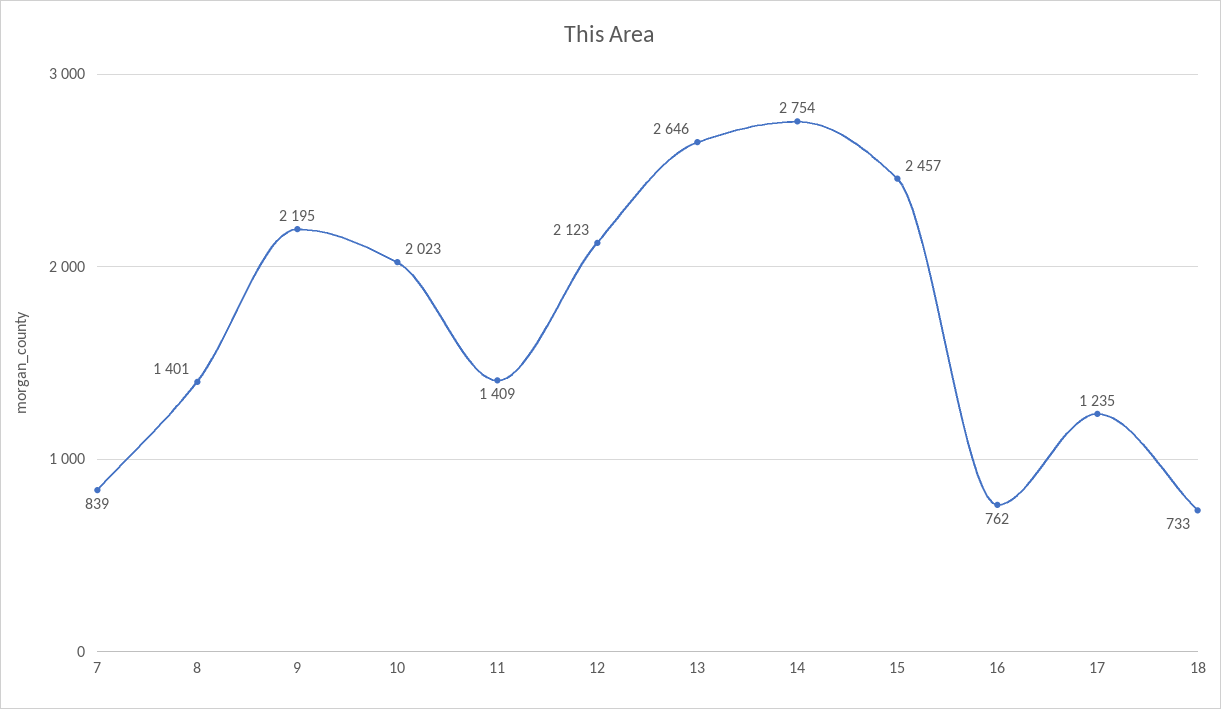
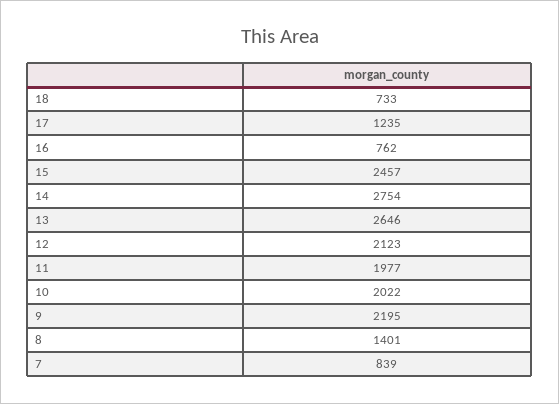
  {
    "7": 839,
    "8": 1401,
    "9": 2195,
-   "10": 2023,
+   "10": 2022,
-   "11": 1409,
+   "11": 1977,
    "12": 2123,
    "13": 2646,
    "14": 2754,
    "15": 2457,
    "16": 762,
    "17": 1235,
    "18": 733
  }

